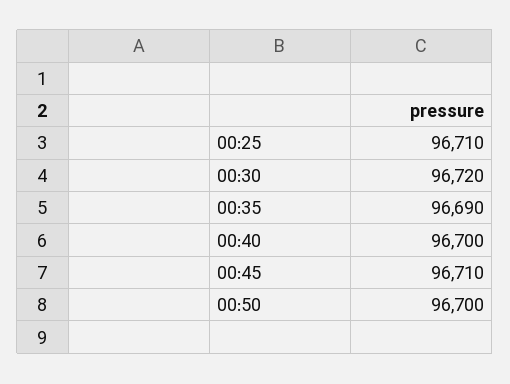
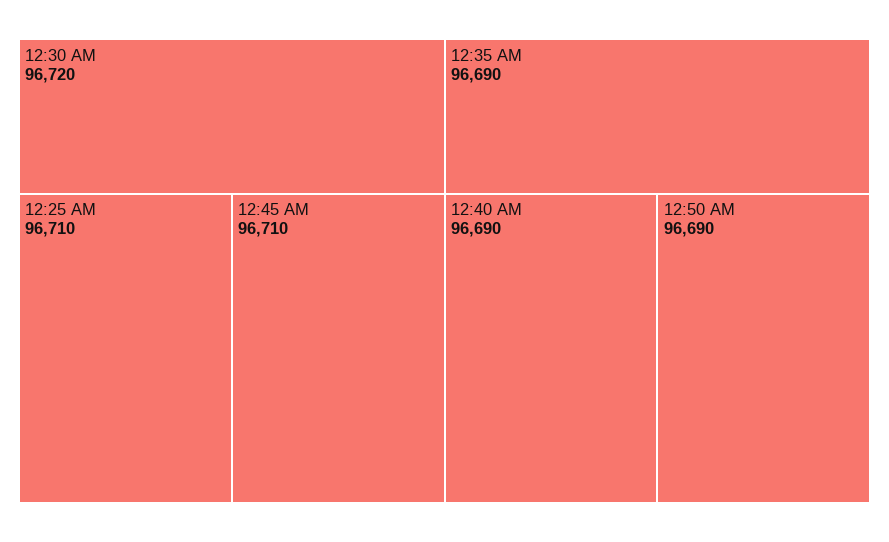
  {
    "00:25": 96710,
    "00:30": 96720,
    "00:35": 96690,
-   "00:40": 96700,
+   "00:40": 96690,
    "00:45": 96710,
-   "00:50": 96700
+   "00:50": 96690
  }

